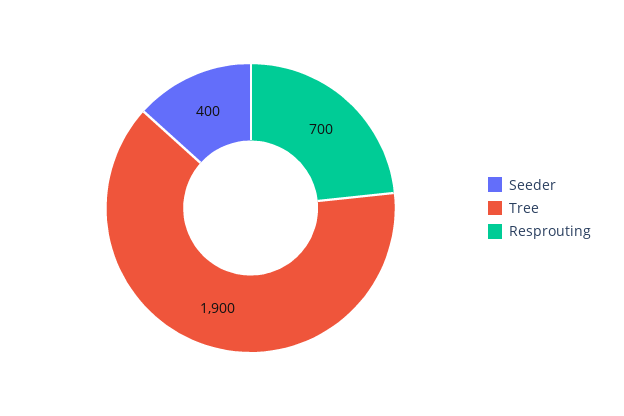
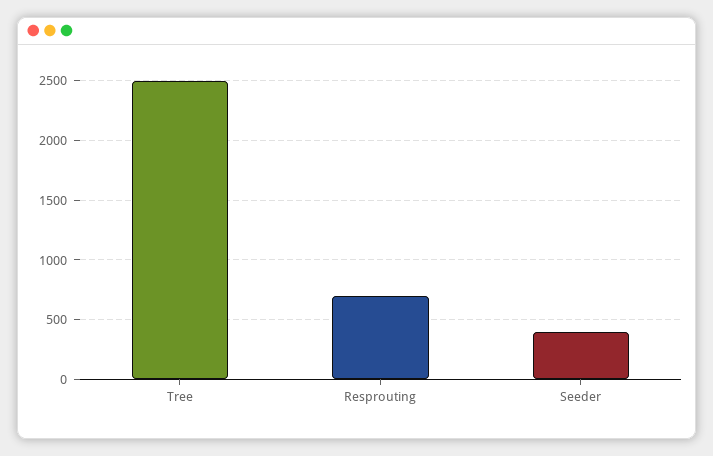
  {
    "Seeder": 400,
-   "Tree": 1900,
+   "Tree": 2500,
    "Resprouting": 700
  }

